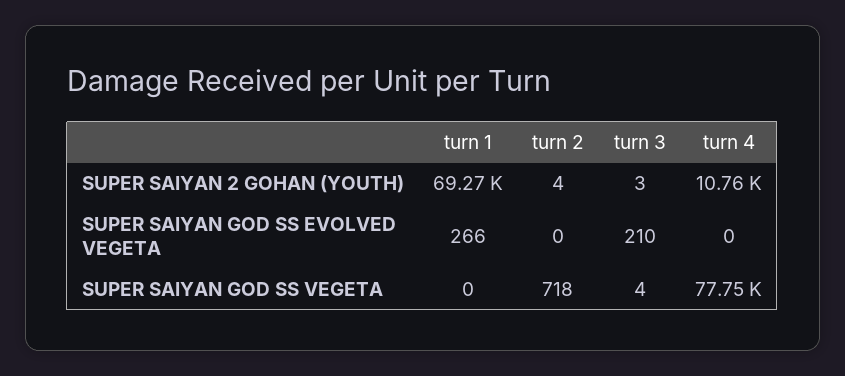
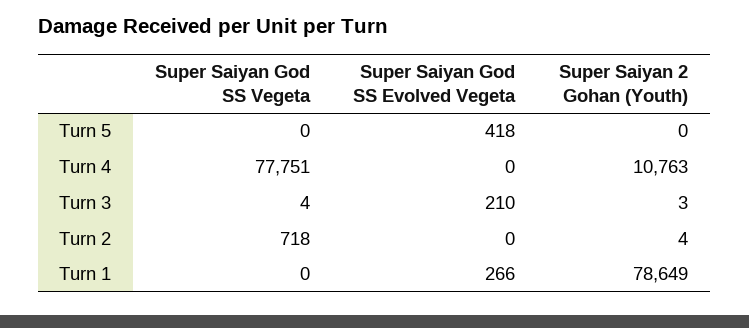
  {
    "turn 1": {
-     "SUPER SAIYAN 2 GOHAN (YOUTH)": 69270,
+     "SUPER SAIYAN 2 GOHAN (YOUTH)": 78649,
      "SUPER SAIYAN GOD SS EVOLVED VEGETA": 266,
      "SUPER SAIYAN GOD SS VEGETA": 0
    },
    "turn 2": {
      "SUPER SAIYAN 2 GOHAN (YOUTH)": 4,
      "SUPER SAIYAN GOD SS EVOLVED VEGETA": 0,
      "SUPER SAIYAN GOD SS VEGETA": 718
    },
    "turn 3": {
      "SUPER SAIYAN 2 GOHAN (YOUTH)": 3,
      "SUPER SAIYAN GOD SS EVOLVED VEGETA": 210,
      "SUPER SAIYAN GOD SS VEGETA": 4
    },
    "turn 4": {
      "SUPER SAIYAN 2 GOHAN (YOUTH)": 10763,
      "SUPER SAIYAN GOD SS EVOLVED VEGETA": 0,
      "SUPER SAIYAN GOD SS VEGETA": 77751
-   }
+   },
+   "Turn 5": {
+     "SUPER SAIYAN GOD SS VEGETA": 0,
+     "SUPER SAIYAN GOD SS EVOLVED VEGETA": 418,
+     "SUPER SAIYAN 2 GOHAN (YOUTH)": 0
+   }
  }

